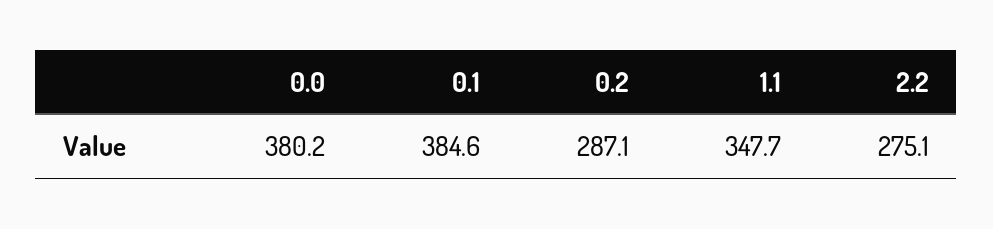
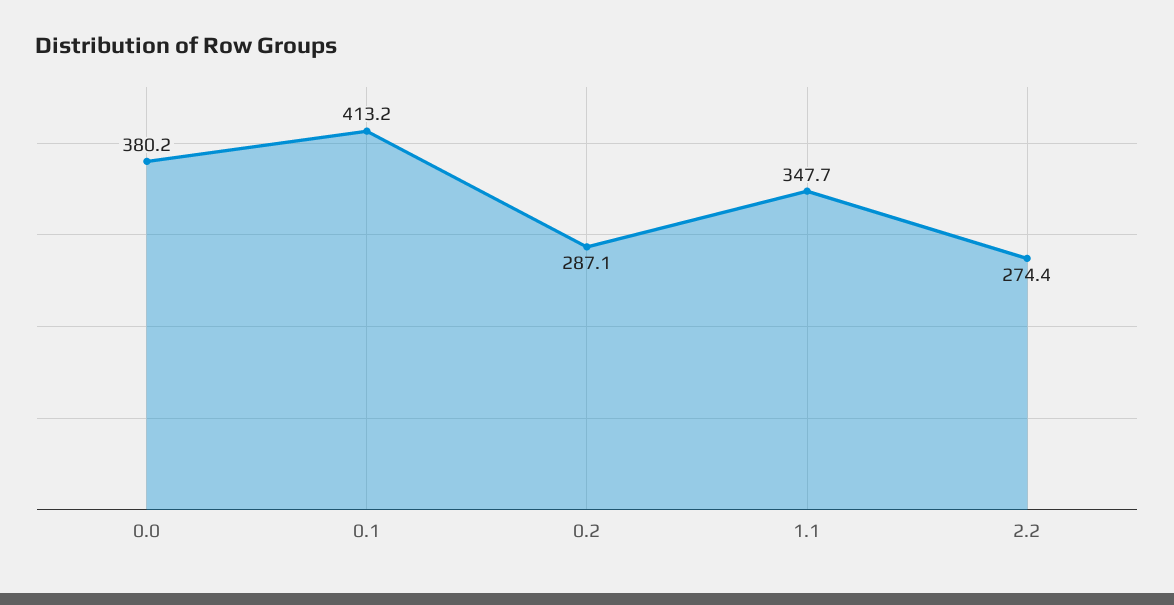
  {
    "0.0": 380.2,
-   "0.1": 384.6,
+   "0.1": 413.2,
    "0.2": 287.1,
    "1.1": 347.7,
-   "2.2": 275.1
+   "2.2": 274.4
  }

